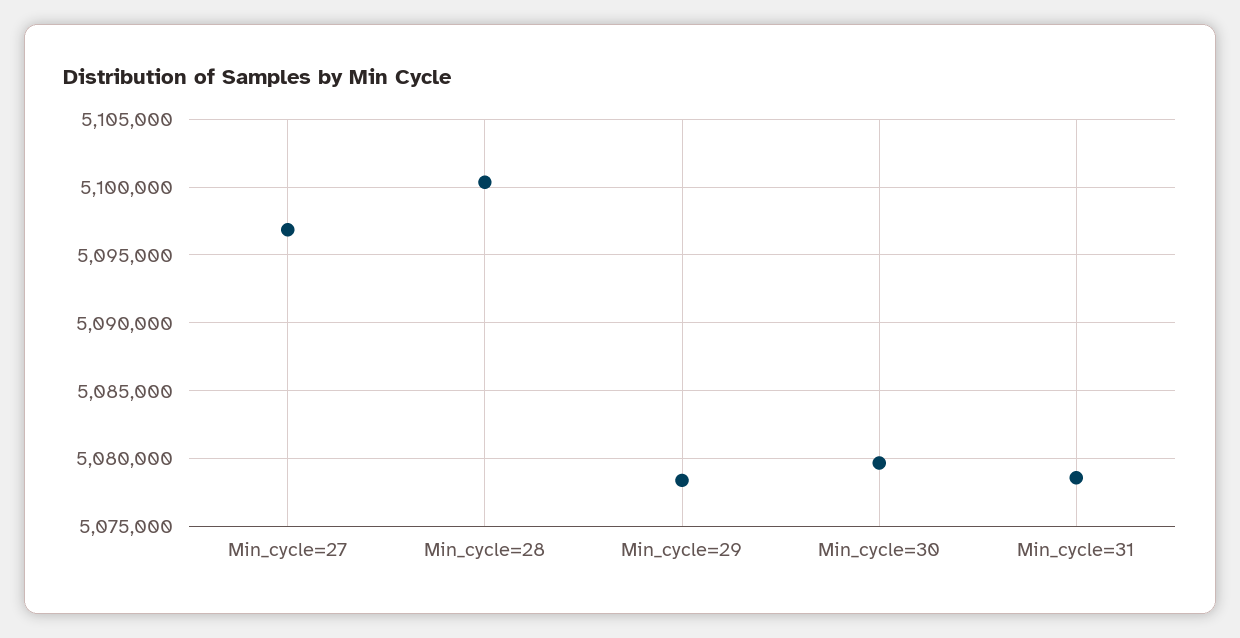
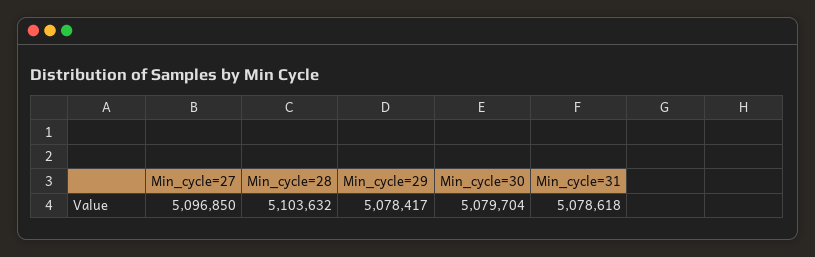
  {
    "Min_cycle=27": 5096850,
-   "Min_cycle=28": 5100500,
+   "Min_cycle=28": 5103632,
    "Min_cycle=29": 5078417,
    "Min_cycle=30": 5079704,
    "Min_cycle=31": 5078618
  }

